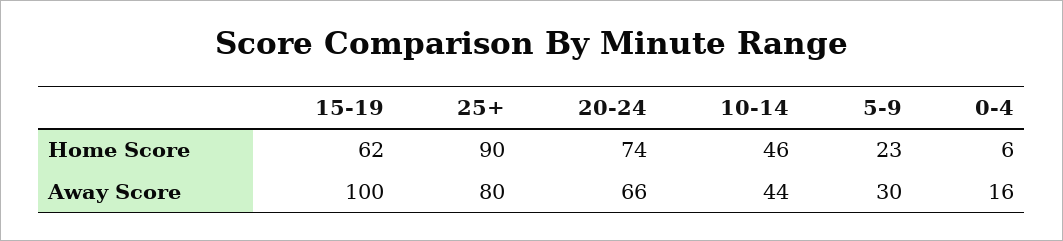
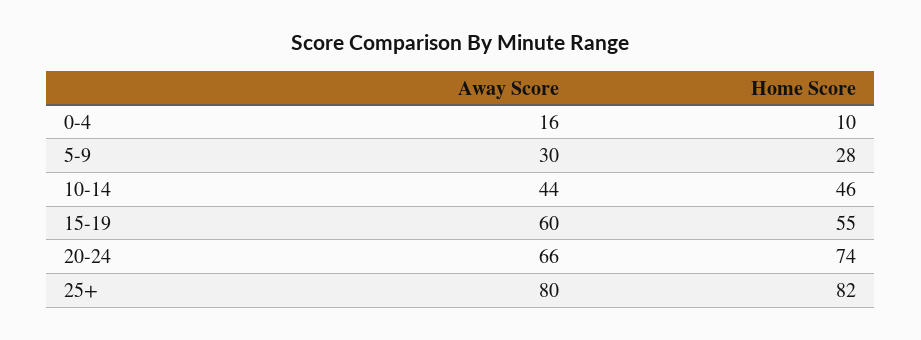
  {
    "15-19": {
-     "Home Score": 62,
+     "Home Score": 55,
-     "Away Score": 100
+     "Away Score": 60
    },
    "25+": {
-     "Home Score": 90,
+     "Home Score": 82,
      "Away Score": 80
    },
    "20-24": {
      "Home Score": 74,
      "Away Score": 66
    },
    "10-14": {
      "Home Score": 46,
      "Away Score": 44
    },
    "5-9": {
-     "Home Score": 23,
+     "Home Score": 28,
      "Away Score": 30
    },
    "0-4": {
-     "Home Score": 6,
+     "Home Score": 10,
      "Away Score": 16
    }
  }

